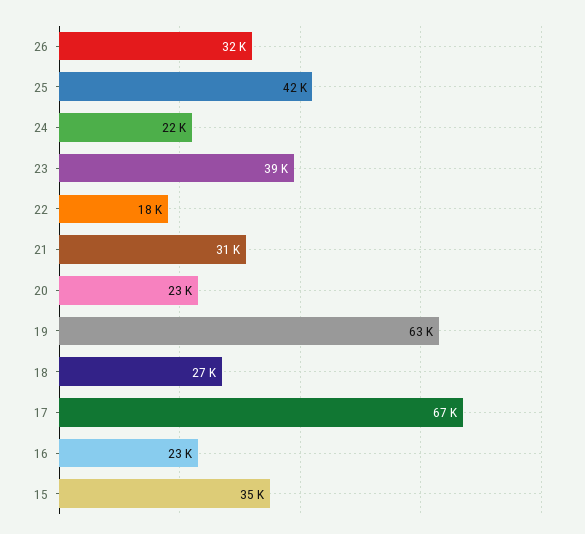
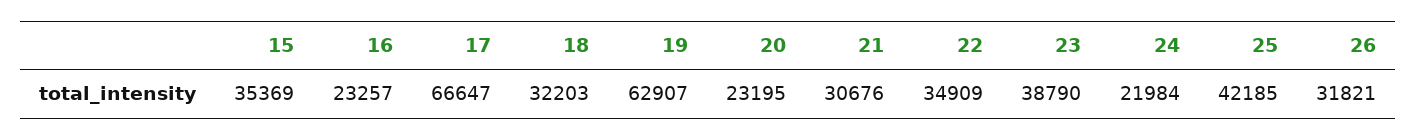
  {
    "26": 31821,
    "25": 42185,
    "24": 21984,
    "23": 38790,
-   "22": 18000,
+   "22": 34909,
    "21": 30676,
    "20": 23195,
    "19": 62907,
-   "18": 27000,
+   "18": 32203,
    "17": 66647,
    "16": 23257,
    "15": 35369
  }

